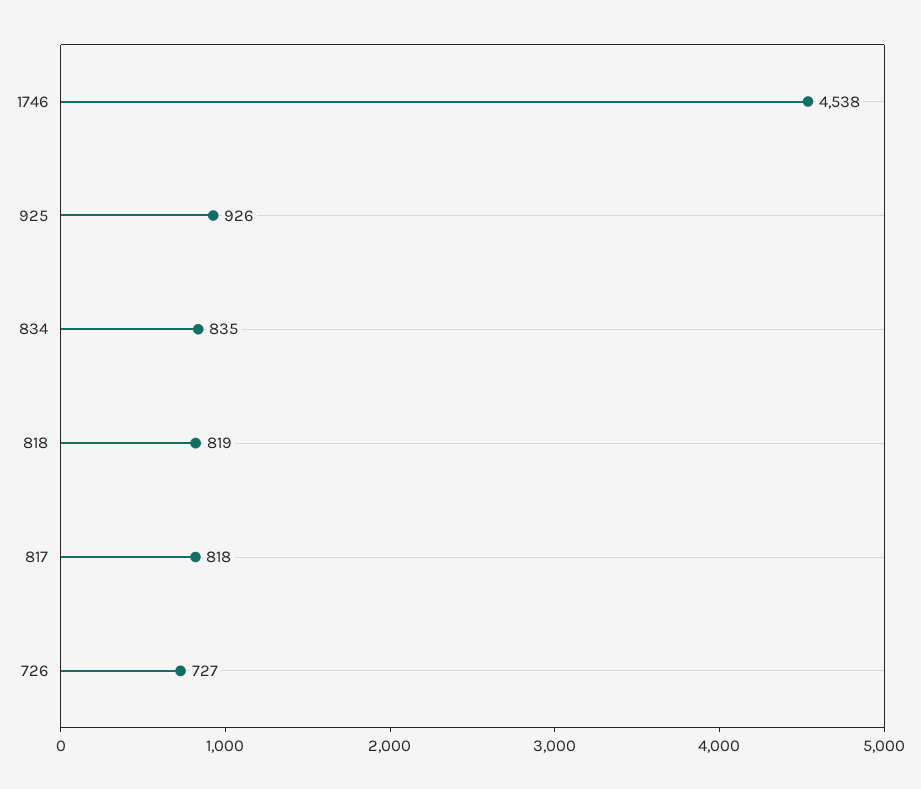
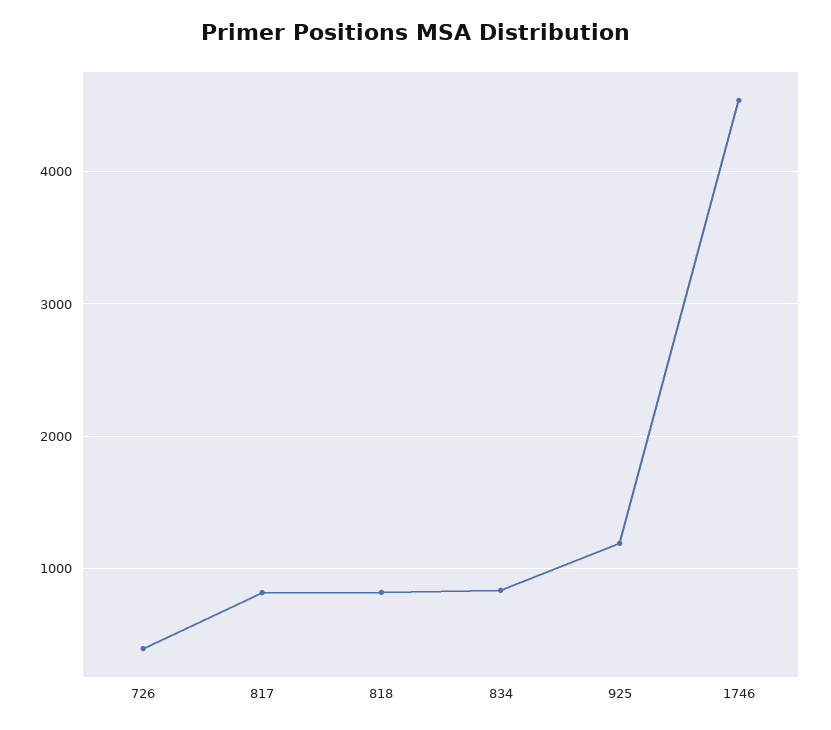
  {
    "1746": 4538,
-   "925": 926,
+   "925": 1200,
    "834": 835,
    "818": 819,
    "817": 818,
-   "726": 727
+   "726": 400
  }

